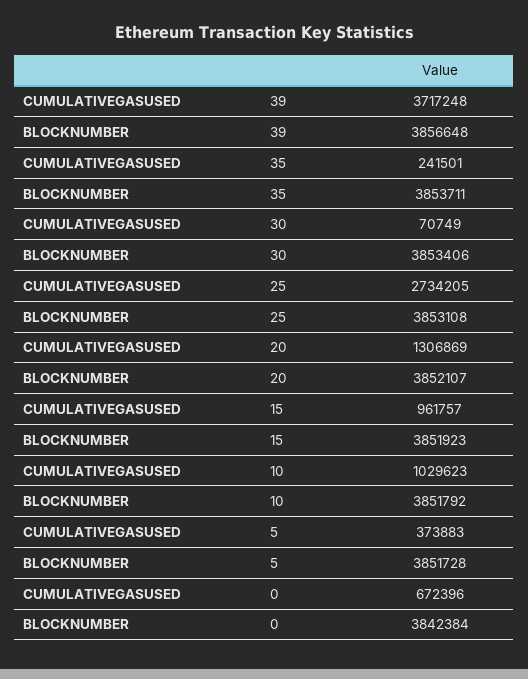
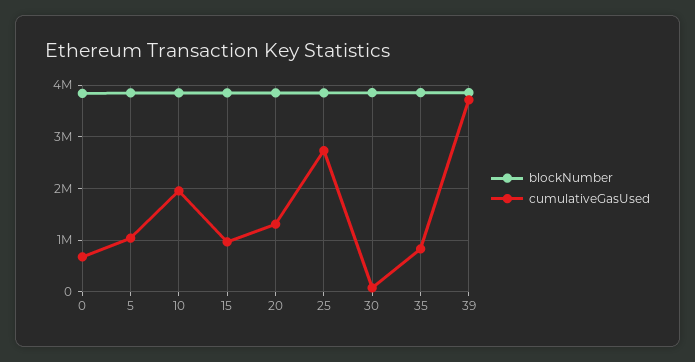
  {
    "CUMULATIVEGASUSED": {
      "39": 3717248,
-     "35": 241501,
+     "35": 800000,
      "30": 70749,
      "25": 2734205,
      "20": 1306869,
      "15": 961757,
-     "10": 1029623,
+     "10": 2000000,
-     "5": 373883,
+     "5": 1000000,
      "0": 672396
    },
    "BLOCKNUMBER": {
      "39": 3856648,
      "35": 3853711,
      "30": 3853406,
      "25": 3853108,
      "20": 3852107,
      "15": 3851923,
      "10": 3851792,
      "5": 3851728,
      "0": 3842384
    }
  }

